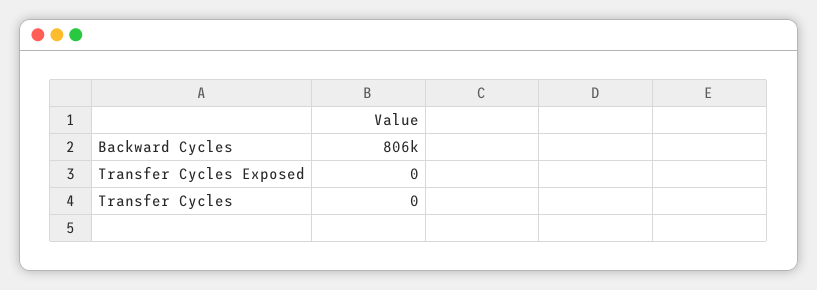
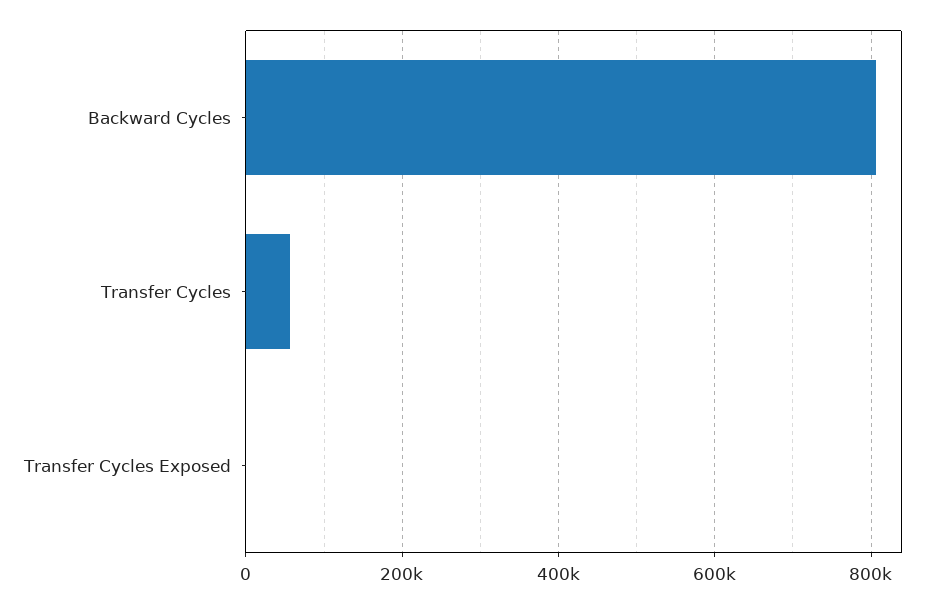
  {
    "Backward Cycles": 806000,
    "Transfer Cycles Exposed": 0,
-   "Transfer Cycles": 0
+   "Transfer Cycles": 60000
  }

